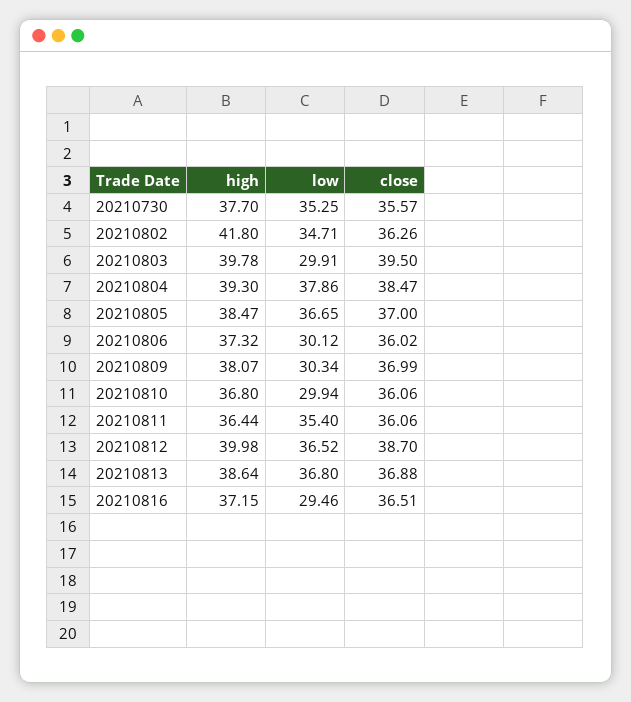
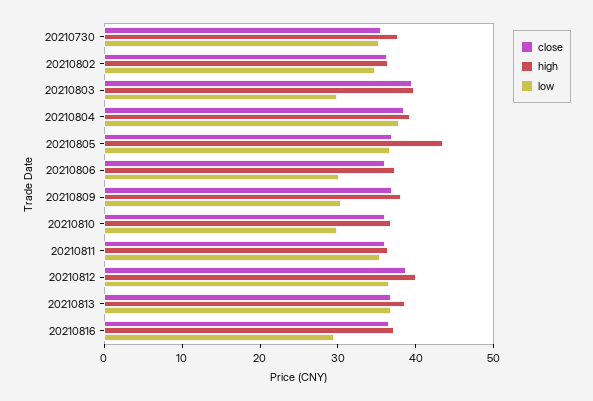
  {
    "high": {
      "20210730": 37.7,
-     "20210802": 41.8,
+     "20210802": 36,
      "20210803": 39.78,
      "20210804": 39.3,
-     "20210805": 38.47,
+     "20210805": 44,
      "20210806": 37.32,
      "20210809": 38.07,
      "20210810": 36.8,
      "20210811": 36.44,
      "20210812": 39.98,
      "20210813": 38.64,
      "20210816": 37.15
    },
    "low": {
      "20210730": 35.25,
      "20210802": 34.71,
      "20210803": 29.91,
      "20210804": 37.86,
      "20210805": 36.65,
      "20210806": 30.12,
      "20210809": 30.34,
      "20210810": 29.94,
      "20210811": 35.4,
      "20210812": 36.52,
      "20210813": 36.8,
      "20210816": 29.46
    },
    "close": {
      "20210730": 35.57,
      "20210802": 36.26,
      "20210803": 39.5,
      "20210804": 38.47,
      "20210805": 37,
      "20210806": 36.02,
      "20210809": 36.99,
      "20210810": 36.06,
      "20210811": 36.06,
      "20210812": 38.7,
      "20210813": 36.88,
      "20210816": 36.51
    }
  }

